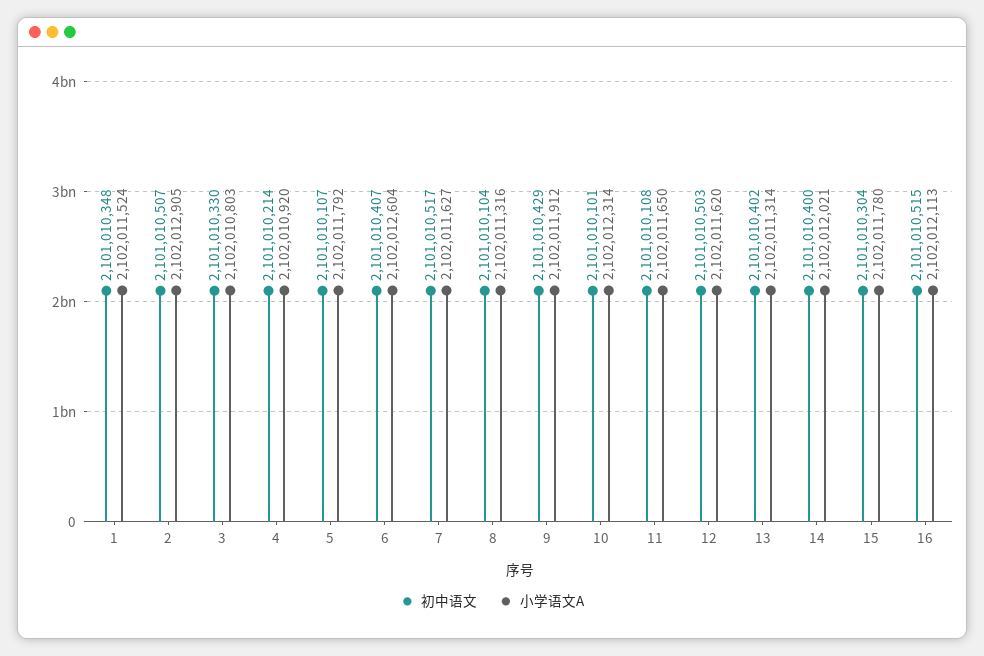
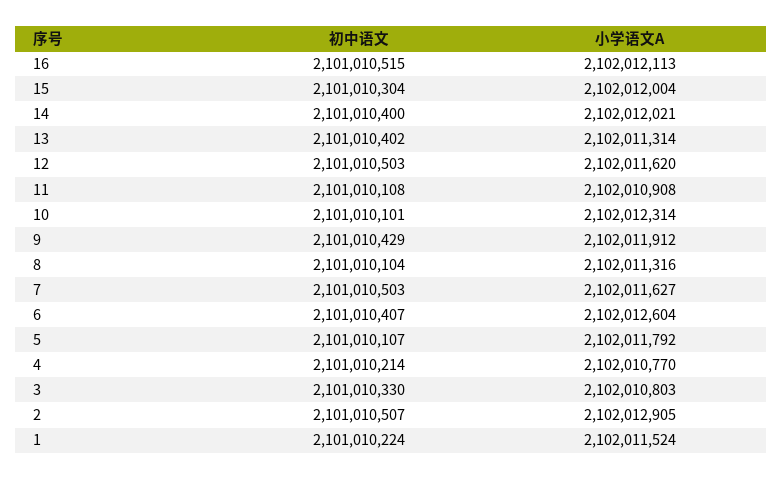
  {
    "初中语文": {
-     "1": 2101010348,
+     "1": 2101010224,
      "2": 2101010507,
      "3": 2101010330,
      "4": 2101010214,
      "5": 2101010107,
      "6": 2101010407,
-     "7": 2101010517,
+     "7": 2101010503,
      "8": 2101010104,
      "9": 2101010429,
      "10": 2101010101,
      "11": 2101010108,
      "12": 2101010503,
      "13": 2101010402,
      "14": 2101010400,
      "15": 2101010304,
      "16": 2101010515
    },
    "小学语文A": {
      "1": 2102011524,
      "2": 2102012905,
      "3": 2102010803,
-     "4": 2102010920,
+     "4": 2102010770,
      "5": 2102011792,
      "6": 2102012604,
      "7": 2102011627,
      "8": 2102011316,
      "9": 2102011912,
      "10": 2102012314,
-     "11": 2102011650,
+     "11": 2102010908,
      "12": 2102011620,
      "13": 2102011314,
      "14": 2102012021,
-     "15": 2102011780,
+     "15": 2102012004,
      "16": 2102012113
    }
  }

